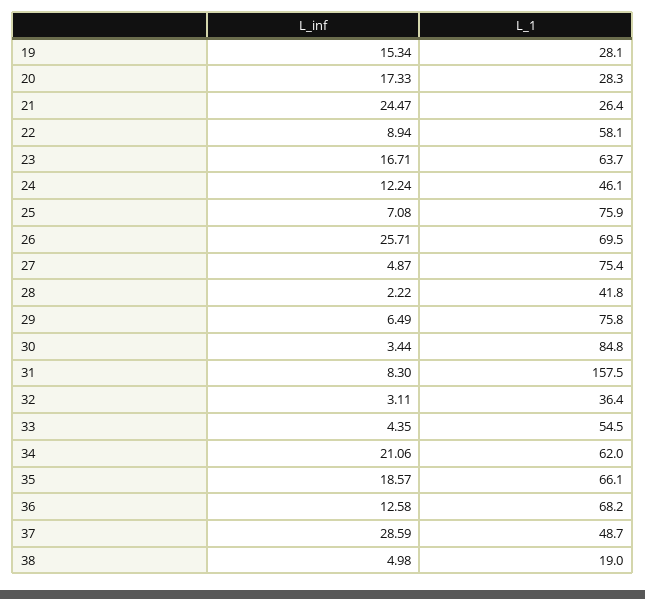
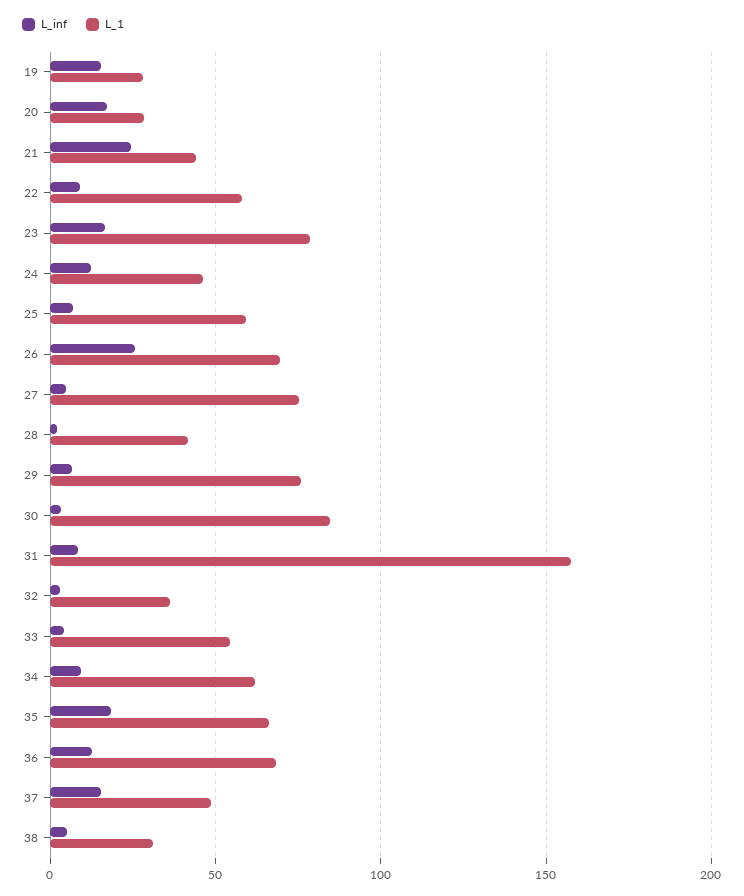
  {
    "L_inf": {
      "19": 15.34,
      "20": 17.33,
      "21": 24.47,
      "22": 8.94,
      "23": 16.71,
      "24": 12.24,
      "25": 7.08,
      "26": 25.71,
      "27": 4.87,
      "28": 2.22,
      "29": 6.49,
      "30": 3.44,
      "31": 8.3,
      "32": 3.11,
      "33": 4.35,
-     "34": 21.06,
+     "34": 10,
      "35": 18.57,
      "36": 12.58,
-     "37": 28.59,
+     "37": 15,
      "38": 4.98
    },
    "L_1": {
      "19": 28.1,
      "20": 28.3,
-     "21": 26.4,
+     "21": 45,
      "22": 58.1,
-     "23": 63.7,
+     "23": 80,
      "24": 46.1,
-     "25": 75.9,
+     "25": 60,
      "26": 69.5,
      "27": 75.4,
      "28": 41.8,
      "29": 75.8,
      "30": 84.8,
      "31": 157.5,
      "32": 36.4,
      "33": 54.5,
      "34": 62,
      "35": 66.1,
      "36": 68.2,
      "37": 48.7,
-     "38": 19
+     "38": 30
    }
  }

